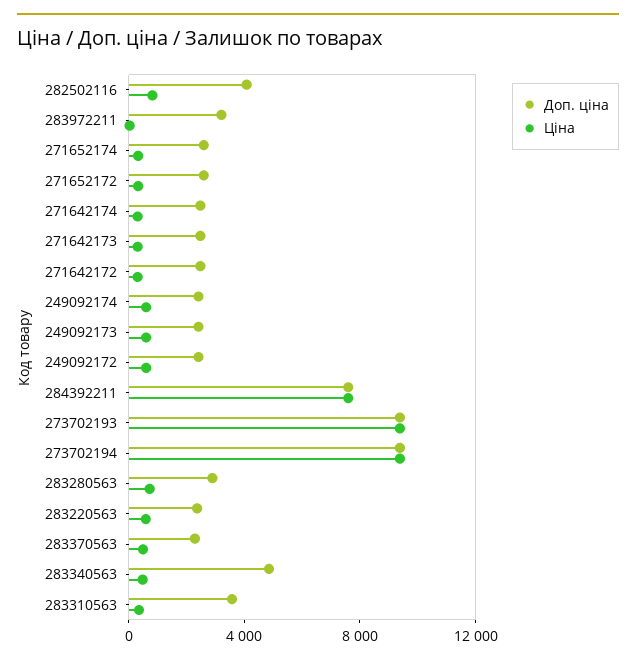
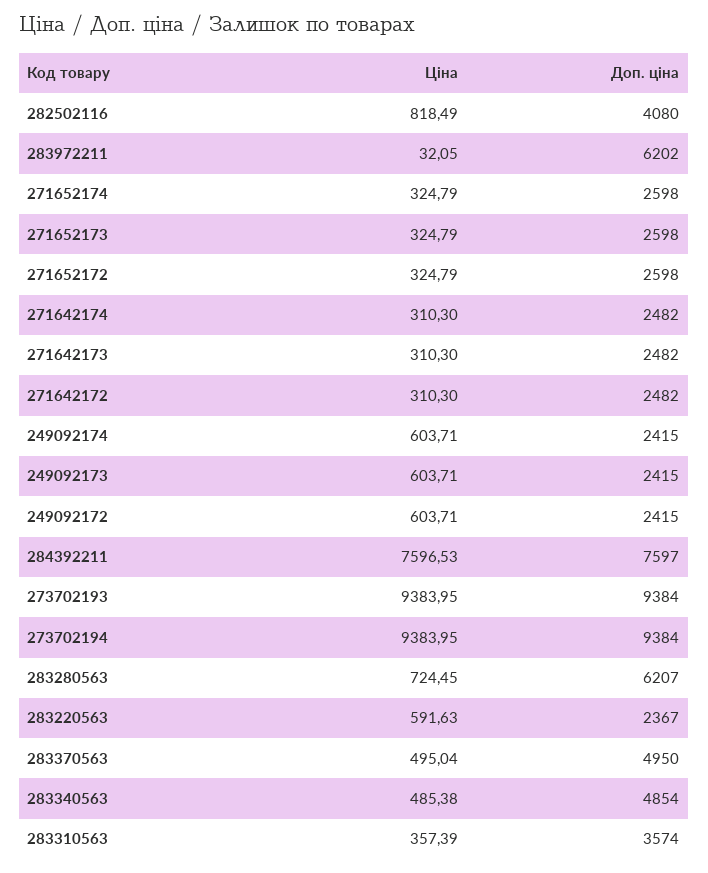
  {
    "Доп. ціна": {
      "282502116": 4080,
-     "283972211": 3000,
+     "283972211": 6202,
      "271652174": 2598,
      "271652172": 2598,
      "271642174": 2482,
      "271642173": 2482,
      "271642172": 2482,
      "249092174": 2415,
      "249092173": 2415,
      "249092172": 2415,
      "284392211": 7597,
      "273702193": 9384,
      "273702194": 9384,
-     "283280563": 3000,
+     "283280563": 6207,
      "283220563": 2367,
-     "283370563": 2000,
+     "283370563": 4950,
      "283340563": 4854,
-     "283310563": 3574
+     "283310563": 3574,
+     "271652173": 2598
    },
    "Ціна": {
      "282502116": 818.49,
      "283972211": 32.05,
      "271652174": 324.79,
      "271652172": 324.79,
      "271642174": 310.3,
      "271642173": 310.3,
      "271642172": 310.3,
      "249092174": 603.71,
      "249092173": 603.71,
      "249092172": 603.71,
      "284392211": 7596.53,
      "273702193": 9383.95,
      "273702194": 9383.95,
      "283280563": 724.45,
      "283220563": 591.63,
      "283370563": 495.04,
      "283340563": 485.38,
-     "283310563": 357.39
+     "283310563": 357.39,
+     "271652173": 324.79
    }
  }

